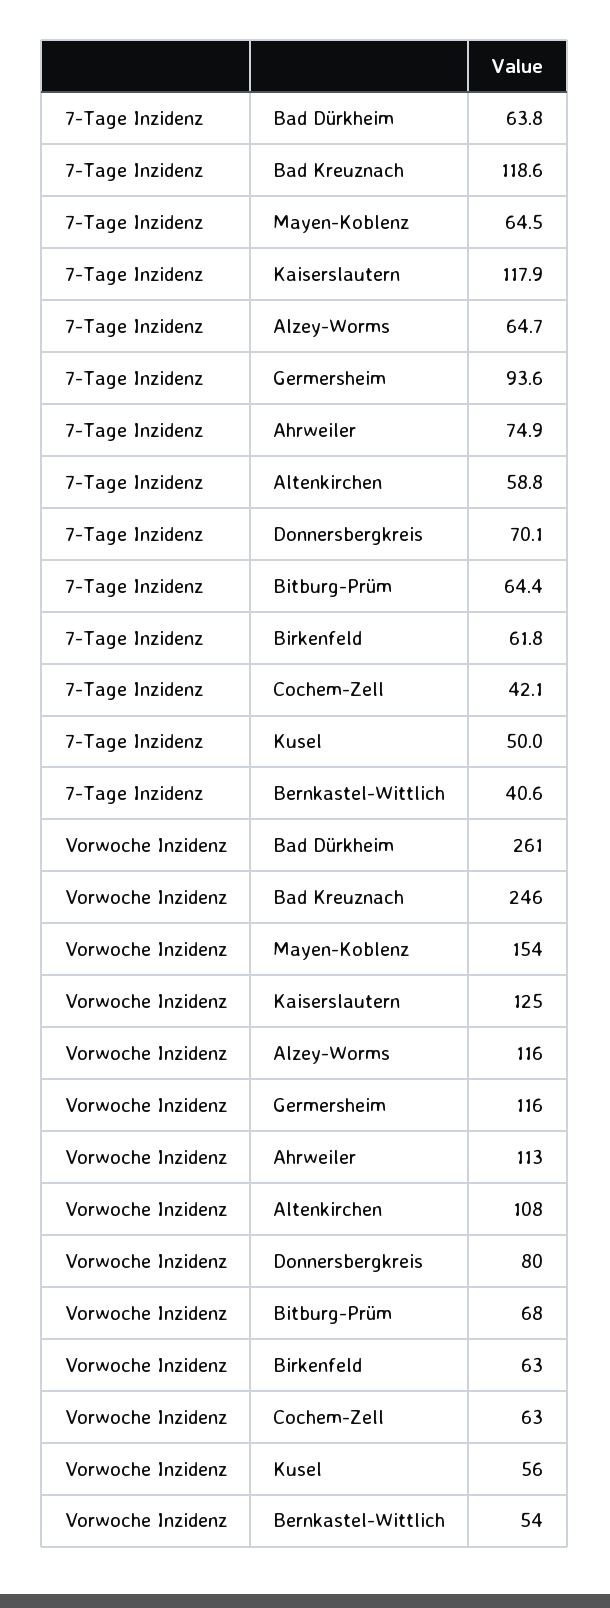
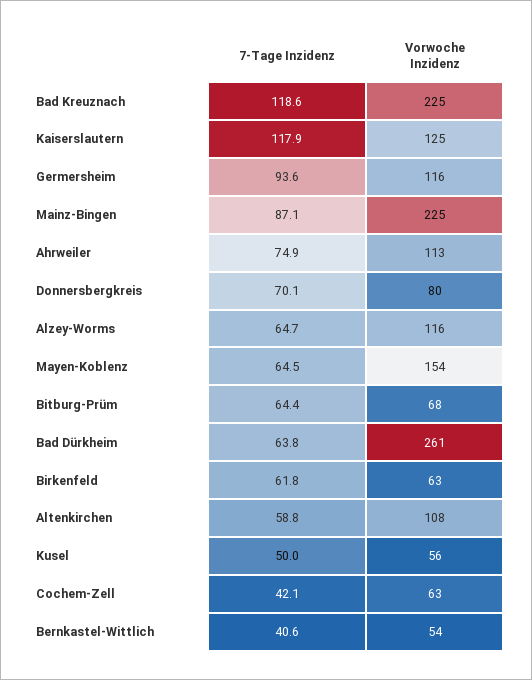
  {
    "7-Tage Inzidenz": {
      "Bad Dürkheim": 63.8,
      "Bad Kreuznach": 118.6,
      "Mayen-Koblenz": 64.5,
      "Kaiserslautern": 117.9,
      "Alzey-Worms": 64.7,
      "Germersheim": 93.6,
      "Ahrweiler": 74.9,
      "Altenkirchen": 58.8,
      "Donnersbergkreis": 70.1,
      "Bitburg-Prüm": 64.4,
      "Birkenfeld": 61.8,
      "Cochem-Zell": 42.1,
      "Kusel": 50,
-     "Bernkastel-Wittlich": 40.6
+     "Bernkastel-Wittlich": 40.6,
+     "Mainz-Bingen": 87.1
    },
    "Vorwoche Inzidenz": {
      "Bad Dürkheim": 261,
-     "Bad Kreuznach": 246,
+     "Bad Kreuznach": 225,
      "Mayen-Koblenz": 154,
      "Kaiserslautern": 125,
      "Alzey-Worms": 116,
      "Germersheim": 116,
      "Ahrweiler": 113,
      "Altenkirchen": 108,
      "Donnersbergkreis": 80,
      "Bitburg-Prüm": 68,
      "Birkenfeld": 63,
      "Cochem-Zell": 63,
      "Kusel": 56,
-     "Bernkastel-Wittlich": 54
+     "Bernkastel-Wittlich": 54,
+     "Mainz-Bingen": 225
    }
  }

